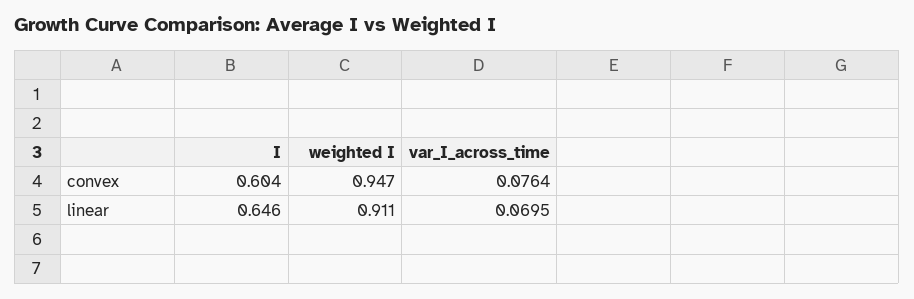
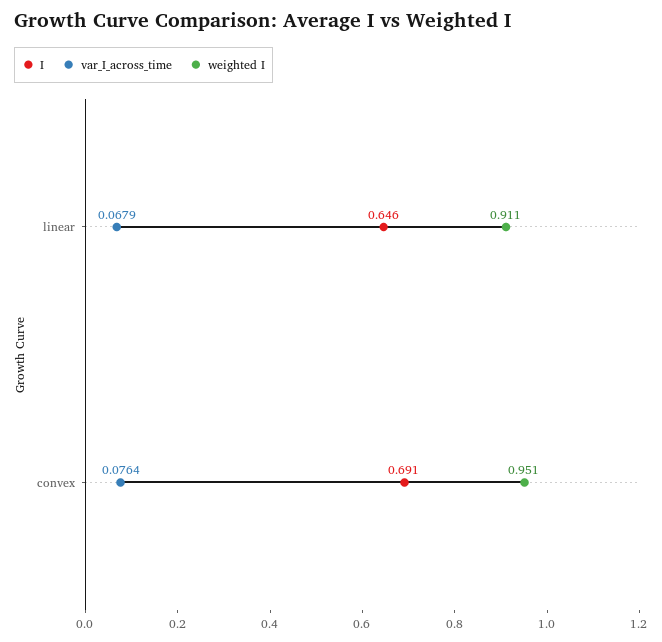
  {
    "I": {
-     "convex": 0.604,
+     "convex": 0.691,
      "linear": 0.646
    },
    "weighted I": {
-     "convex": 0.947,
+     "convex": 0.951,
      "linear": 0.911
    },
    "var_I_across_time": {
      "convex": 0.0764,
-     "linear": 0.0695
+     "linear": 0.0679
    }
  }

